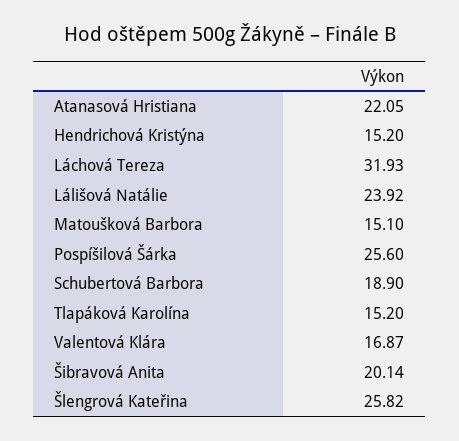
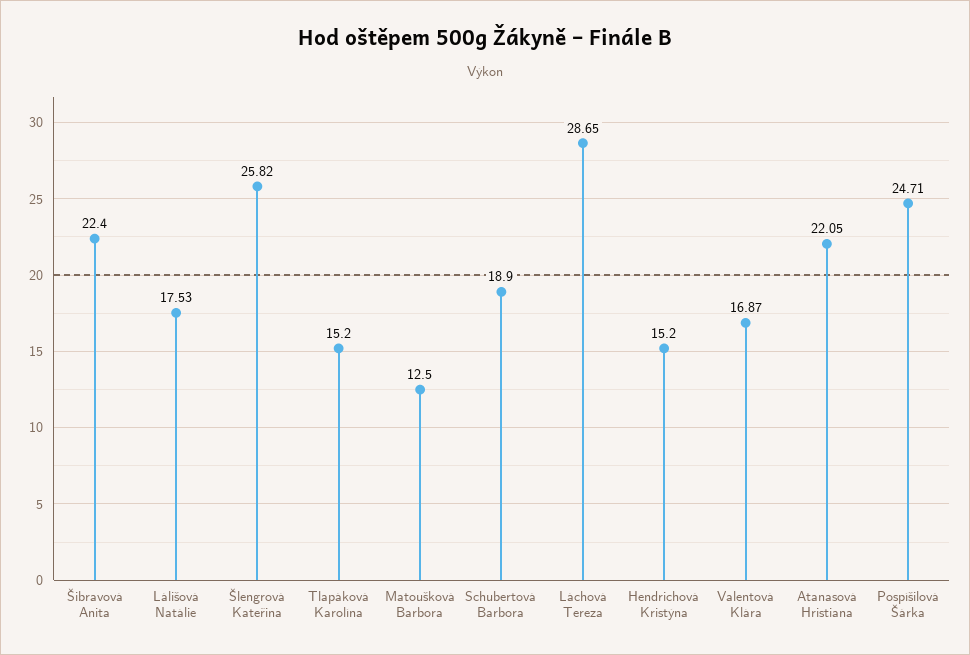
  {
    "Atanasová Hristiana": 22.05,
    "Hendrichová Kristýna": 15.2,
-   "Láchová Tereza": 31.93,
+   "Láchová Tereza": 28.65,
-   "Lálišová Natálie": 23.92,
+   "Lálišová Natálie": 17.53,
-   "Matoušková Barbora": 15.1,
+   "Matoušková Barbora": 12.5,
-   "Pospíšilová Šárka": 25.6,
+   "Pospíšilová Šárka": 24.71,
    "Schubertová Barbora": 18.9,
    "Tlapáková Karolína": 15.2,
    "Valentová Klára": 16.87,
-   "Šibravová Anita": 20.14,
+   "Šibravová Anita": 22.4,
    "Šlengrová Kateřina": 25.82
  }

